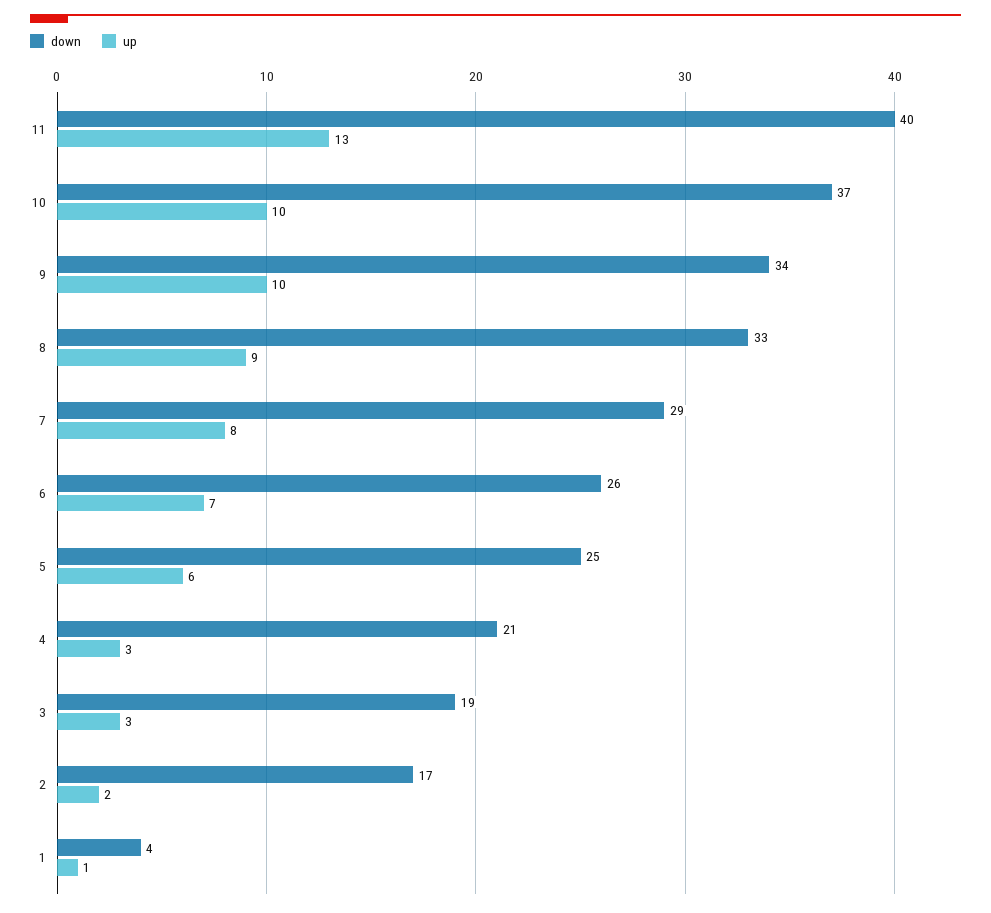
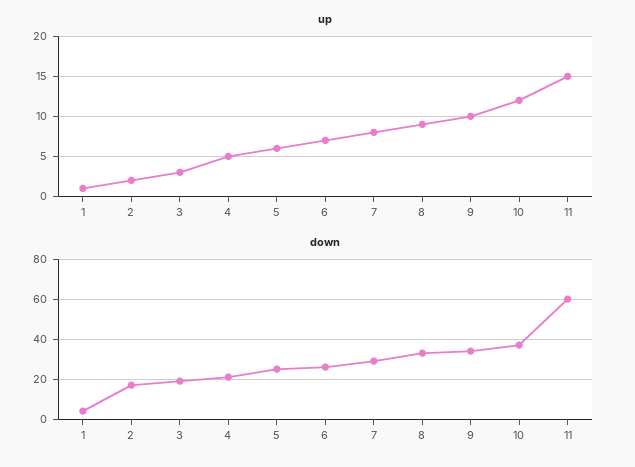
  {
    "down": {
-     "11": 40,
+     "11": 60,
      "10": 37,
      "9": 34,
      "8": 33,
      "7": 29,
      "6": 26,
      "5": 25,
      "4": 21,
      "3": 19,
      "2": 17,
      "1": 4
    },
    "up": {
-     "11": 13,
+     "11": 15,
-     "10": 10,
+     "10": 12,
      "9": 10,
      "8": 9,
      "7": 8,
      "6": 7,
      "5": 6,
-     "4": 3,
+     "4": 5,
      "3": 3,
      "2": 2,
      "1": 1
    }
  }

